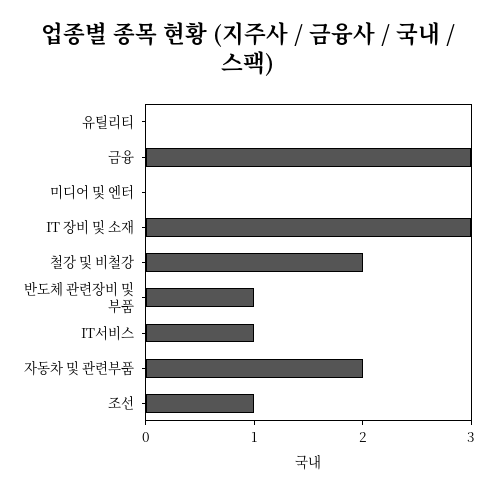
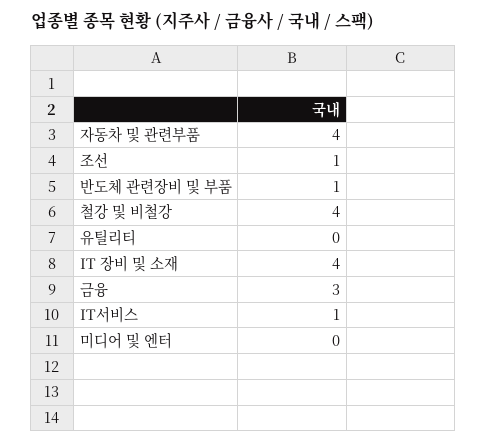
  {
    "유틸리티": 0,
    "금융": 3,
    "미디어 및 엔터": 0,
-   "IT 장비 및 소재": 3,
+   "IT 장비 및 소재": 4,
-   "철강 및 비철강": 2,
+   "철강 및 비철강": 4,
    "반도체 관련장비 및 부품": 1,
    "IT서비스": 1,
-   "자동차 및 관련부품": 2,
+   "자동차 및 관련부품": 4,
    "조선": 1
  }

